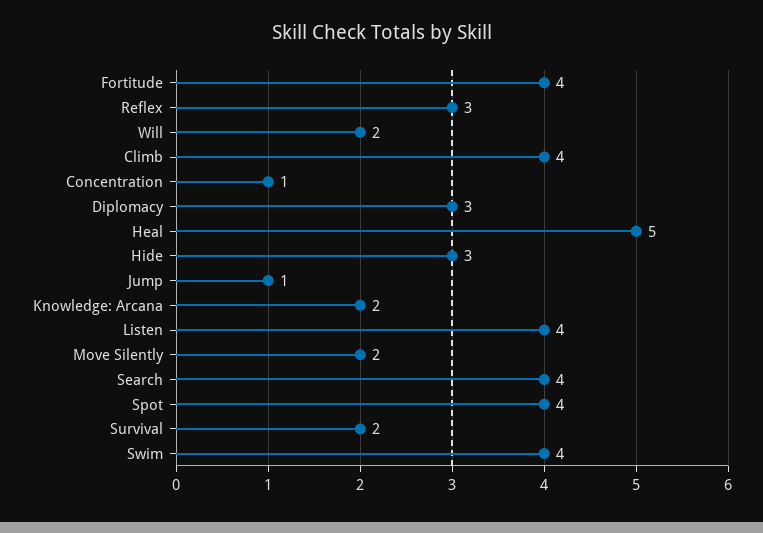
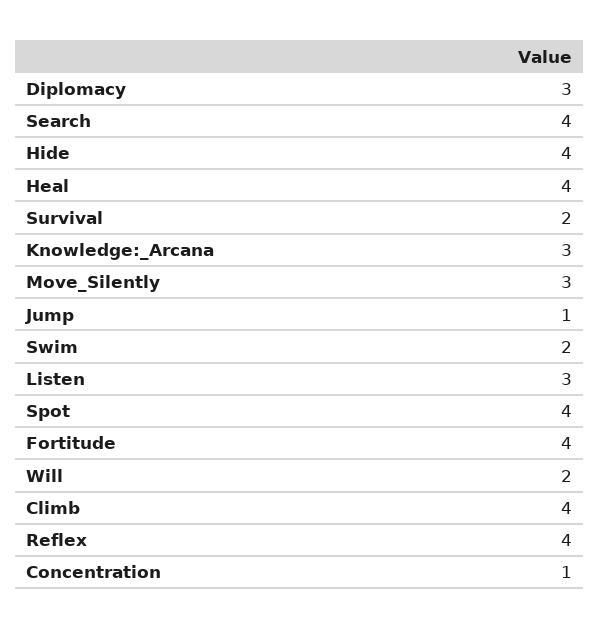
  {
    "Fortitude": 4,
-   "Reflex": 3,
+   "Reflex": 4,
    "Will": 2,
    "Climb": 4,
    "Concentration": 1,
    "Diplomacy": 3,
-   "Heal": 5,
+   "Heal": 4,
-   "Hide": 3,
+   "Hide": 4,
    "Jump": 1,
-   "Knowledge: Arcana": 2,
+   "Knowledge: Arcana": 3,
-   "Listen": 4,
+   "Listen": 3,
-   "Move Silently": 2,
+   "Move Silently": 3,
    "Search": 4,
    "Spot": 4,
    "Survival": 2,
-   "Swim": 4
+   "Swim": 2
  }

